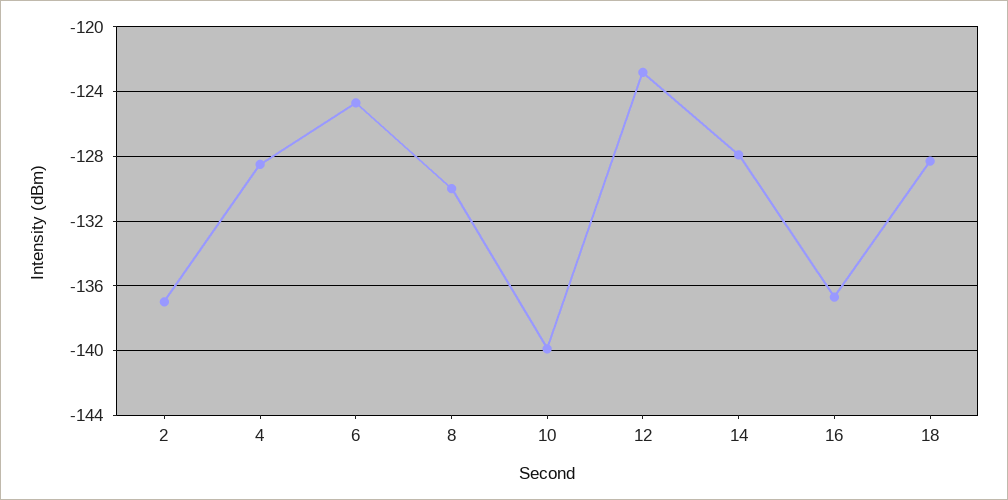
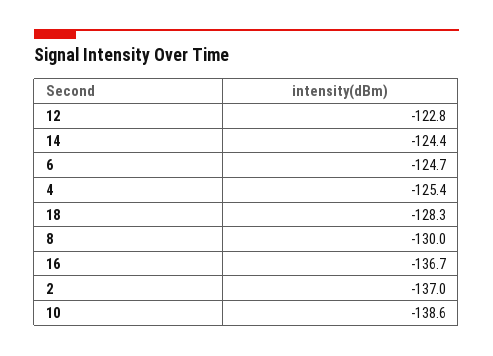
  {
    "2": -137,
-   "4": -128.5,
+   "4": -125.4,
    "6": -124.7,
    "8": -130,
-   "10": -140,
+   "10": -138.6,
    "12": -122.8,
-   "14": -128,
+   "14": -124.4,
    "16": -136.7,
    "18": -128.3
  }

